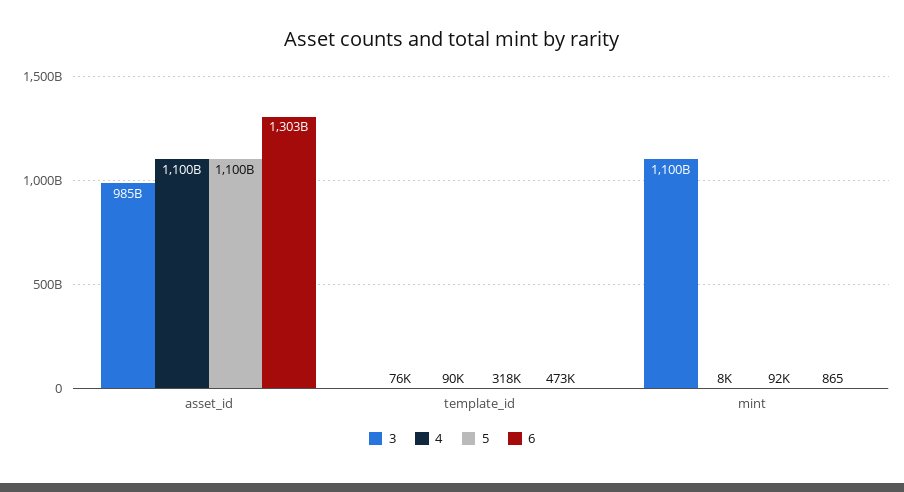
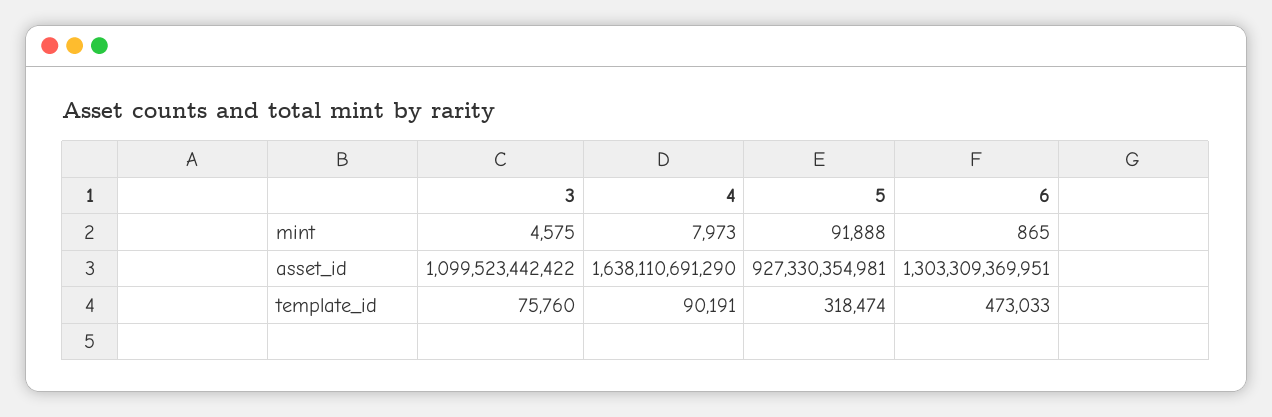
  {
    "3": {
-     "asset_id": 985000000000,
+     "asset_id": 1099523442422,
      "template_id": 75760,
-     "mint": 1100000000000
+     "mint": 4575
    },
    "4": {
-     "asset_id": 1100000000000,
+     "asset_id": 1638110691290,
      "template_id": 90191,
      "mint": 7973
    },
    "5": {
-     "asset_id": 1100000000000,
+     "asset_id": 927330354981,
      "template_id": 318474,
      "mint": 91888
    },
    "6": {
      "asset_id": 1303309369951,
      "template_id": 473033,
      "mint": 865
    }
  }

